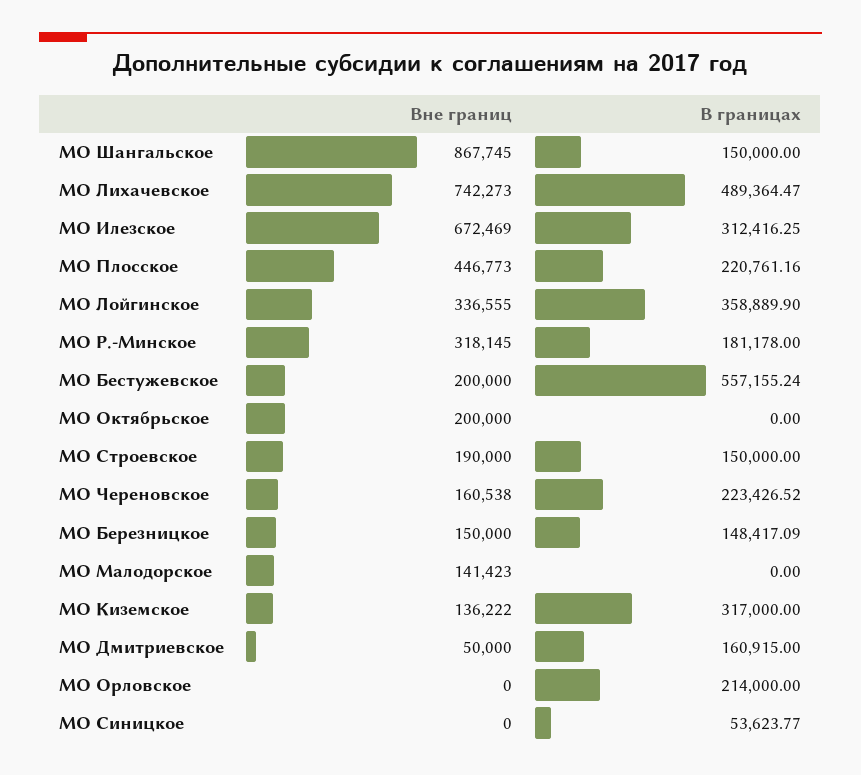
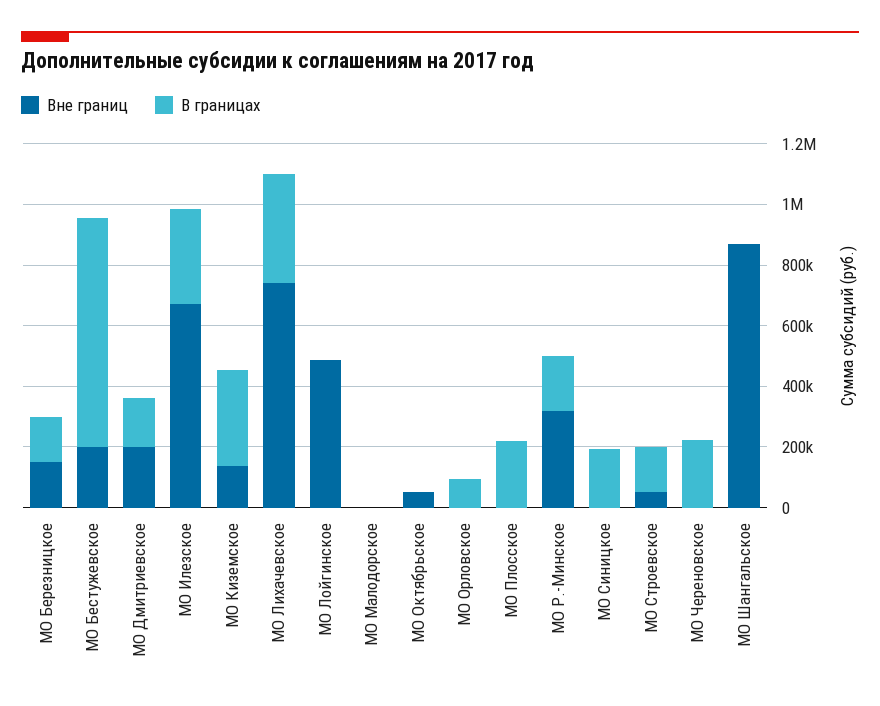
  {
    "Вне границ": {
      "МО Шангальское": 867745,
      "МО Лихачевское": 742273,
      "МО Илезское": 672469,
-     "МО Плосское": 446773,
+     "МО Плосское": 0,
-     "МО Лойгинское": 336555,
+     "МО Лойгинское": 500000,
      "МО Р.-Минское": 318145,
      "МО Бестужевское": 200000,
-     "МО Октябрьское": 200000,
+     "МО Октябрьское": 50000,
-     "МО Строевское": 190000,
+     "МО Строевское": 50000,
-     "МО Череновское": 160538,
+     "МО Череновское": 0,
      "МО Березницкое": 150000,
-     "МО Малодорское": 141423,
+     "МО Малодорское": 0,
      "МО Киземское": 136222,
-     "МО Дмитриевское": 50000,
+     "МО Дмитриевское": 200000,
      "МО Орловское": 0,
      "МО Синицкое": 0
    },
    "В границах": {
-     "МО Шангальское": 150000,
+     "МО Шангальское": 0,
-     "МО Лихачевское": 489364.47,
+     "МО Лихачевское": 350000,
      "МО Илезское": 312416.25,
      "МО Плосское": 220761.16,
-     "МО Лойгинское": 358889.9,
+     "МО Лойгинское": 0,
      "МО Р.-Минское": 181178,
-     "МО Бестужевское": 557155.24,
+     "МО Бестужевское": 750000,
      "МО Октябрьское": 0,
      "МО Строевское": 150000,
      "МО Череновское": 223426.52,
      "МО Березницкое": 148417.09,
      "МО Малодорское": 0,
      "МО Киземское": 317000,
      "МО Дмитриевское": 160915,
-     "МО Орловское": 214000,
+     "МО Орловское": 100000,
-     "МО Синицкое": 53623.77
+     "МО Синицкое": 200000
    }
  }

